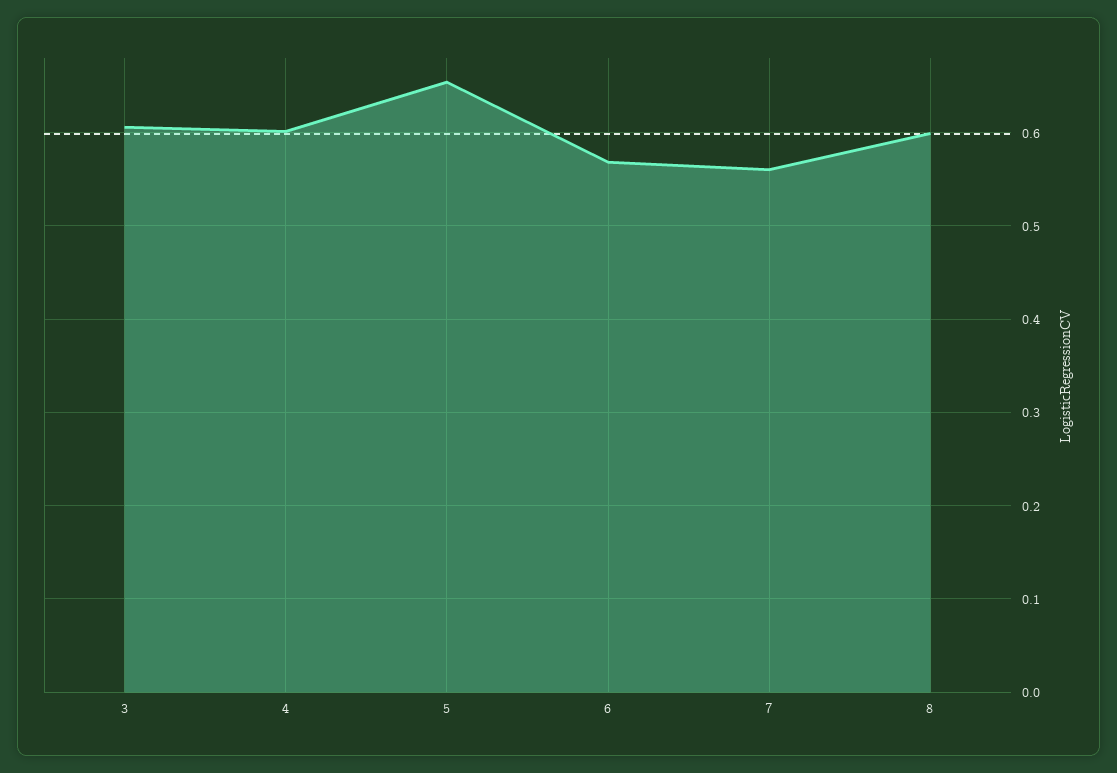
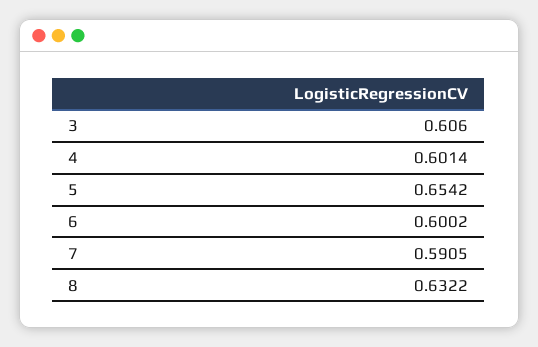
  {
    "3": 0.606,
    "4": 0.6014,
    "5": 0.6542,
-   "6": 0.57,
+   "6": 0.6002,
-   "7": 0.56,
+   "7": 0.5905,
-   "8": 0.6
+   "8": 0.6322
  }

